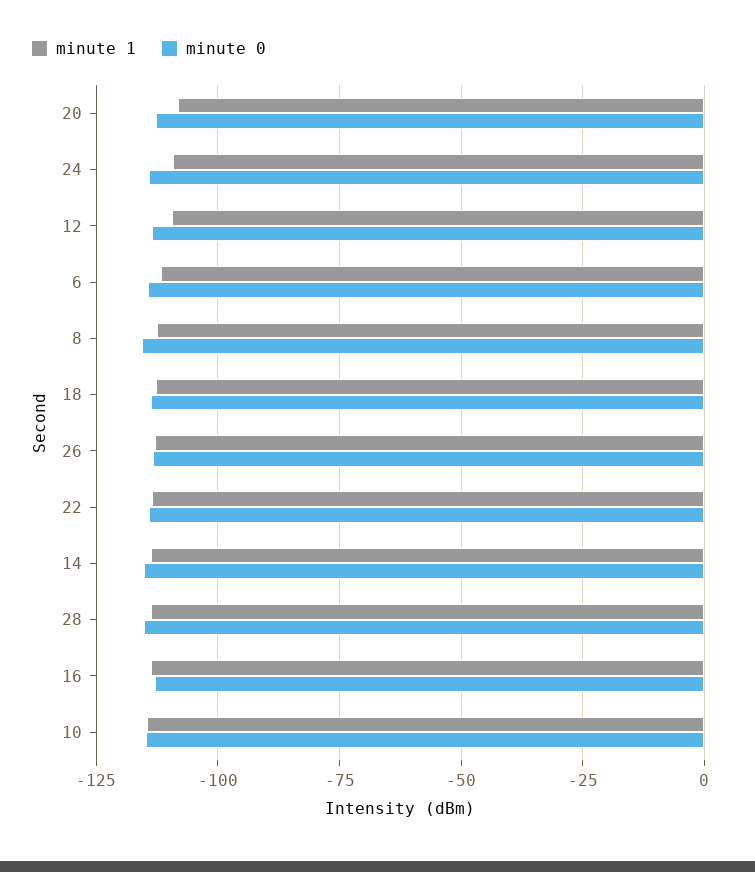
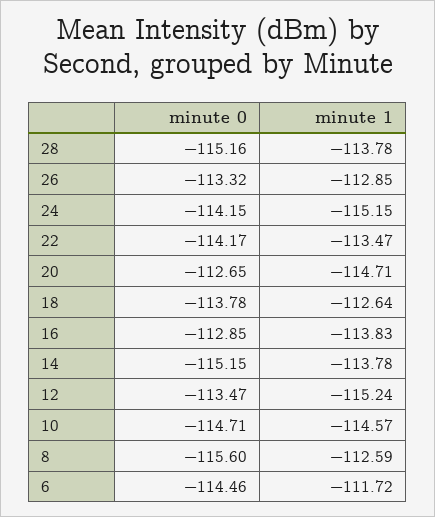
  {
    "minute 1": {
-     "20": -107.5,
+     "20": -114.71,
-     "24": -110,
+     "24": -115.15,
-     "12": -110,
+     "12": -115.24,
      "6": -111.72,
      "8": -112.59,
      "18": -112.64,
      "26": -112.85,
      "22": -113.47,
      "14": -113.78,
      "28": -113.78,
      "16": -113.83,
      "10": -114.57
    },
    "minute 0": {
      "20": -112.65,
      "24": -114.15,
      "12": -113.47,
      "6": -114.46,
      "8": -115.6,
      "18": -113.78,
      "26": -113.32,
      "22": -114.17,
      "14": -115.15,
      "28": -115.16,
      "16": -112.85,
      "10": -114.71
    }
  }

